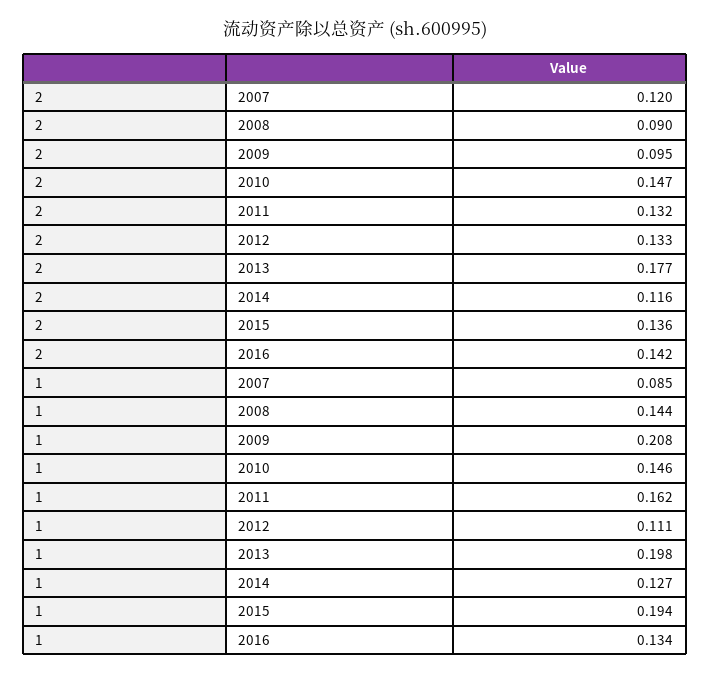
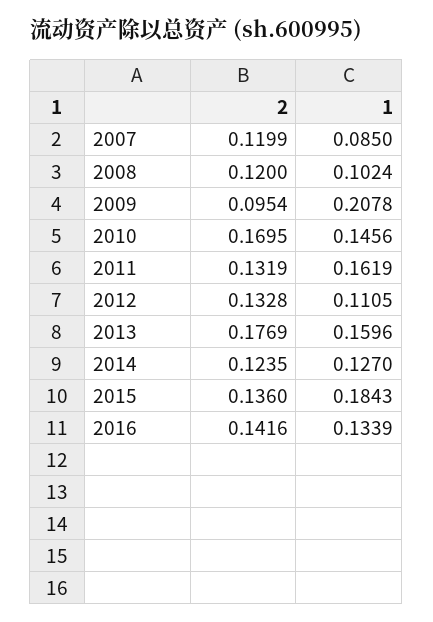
  {
    "2": {
      "2007": 0.1199,
-     "2008": 0.09,
+     "2008": 0.12,
      "2009": 0.0954,
-     "2010": 0.147,
+     "2010": 0.1695,
      "2011": 0.1319,
      "2012": 0.1328,
      "2013": 0.1769,
-     "2014": 0.116,
+     "2014": 0.1235,
      "2015": 0.136,
      "2016": 0.1416
    },
    "1": {
      "2007": 0.085,
-     "2008": 0.144,
+     "2008": 0.1024,
      "2009": 0.2078,
      "2010": 0.1456,
      "2011": 0.1619,
      "2012": 0.1105,
-     "2013": 0.198,
+     "2013": 0.1596,
      "2014": 0.127,
-     "2015": 0.194,
+     "2015": 0.1843,
      "2016": 0.1339
    }
  }

